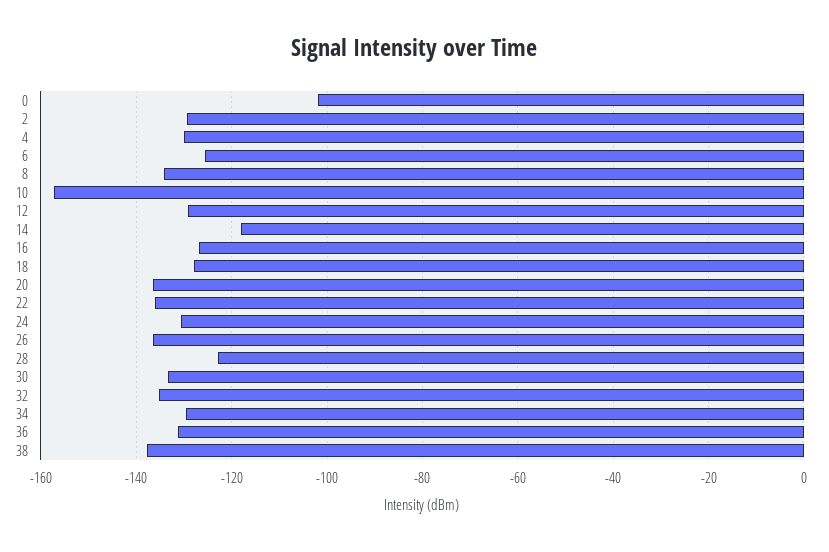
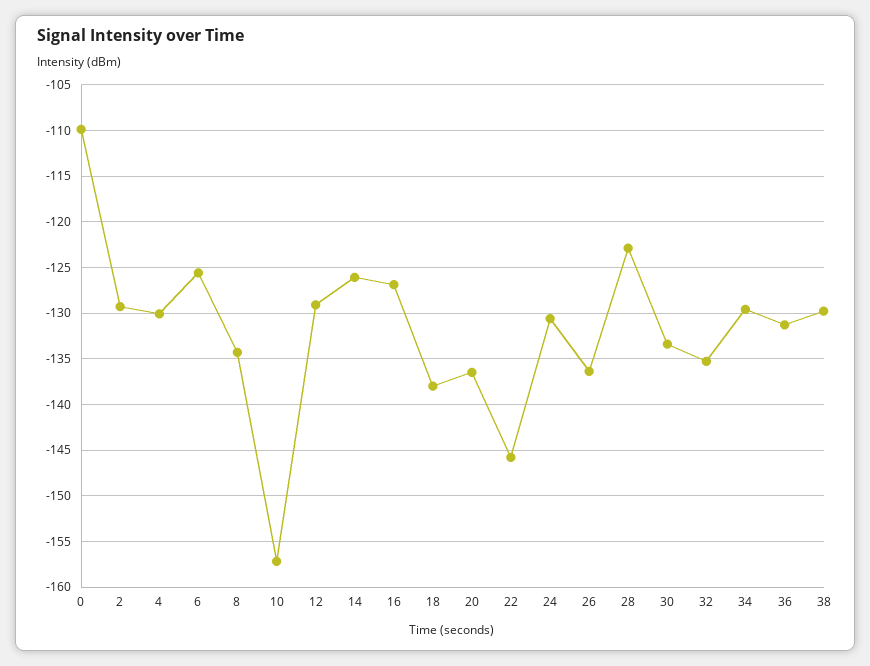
  {
-   "0": -102,
+   "0": -110,
    "2": -129,
    "4": -130,
    "6": -126,
    "8": -134,
    "10": -157,
    "12": -129,
-   "14": -118,
+   "14": -126,
    "16": -127,
-   "18": -128,
+   "18": -138,
    "20": -137,
-   "22": -136,
+   "22": -146,
    "24": -131,
    "26": -136,
    "28": -123,
    "30": -133,
    "32": -135,
    "34": -130,
    "36": -131,
-   "38": -138
+   "38": -130
  }

